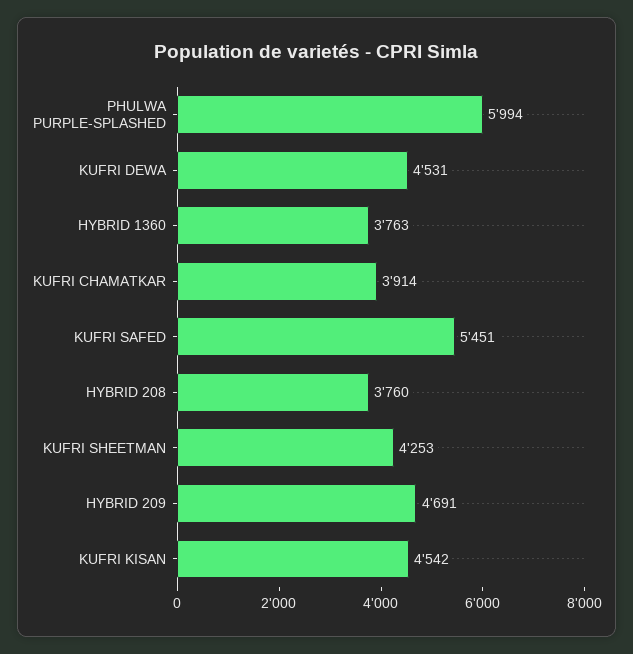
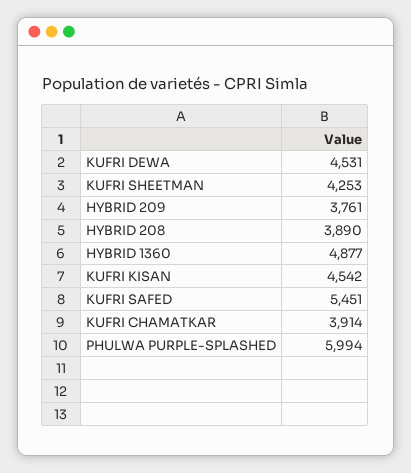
  {
    "PHULWA PURPLE-SPLASHED": 5994,
    "KUFRI DEWA": 4531,
-   "HYBRID 1360": 3763,
+   "HYBRID 1360": 4877,
    "KUFRI CHAMATKAR": 3914,
    "KUFRI SAFED": 5451,
-   "HYBRID 208": 3760,
+   "HYBRID 208": 3890,
    "KUFRI SHEETMAN": 4253,
-   "HYBRID 209": 4691,
+   "HYBRID 209": 3761,
    "KUFRI KISAN": 4542
  }

